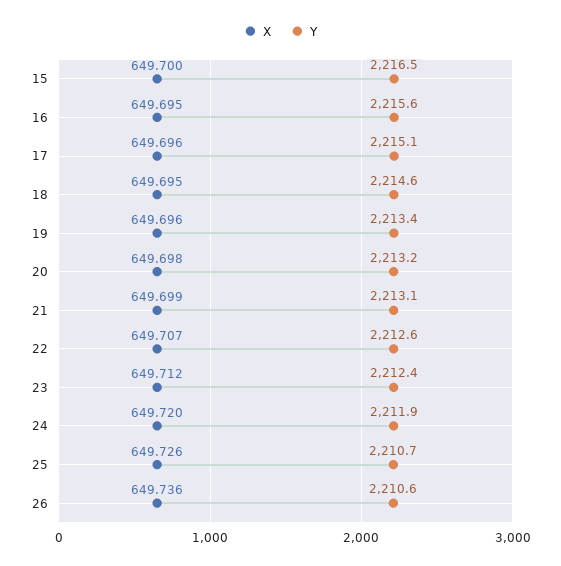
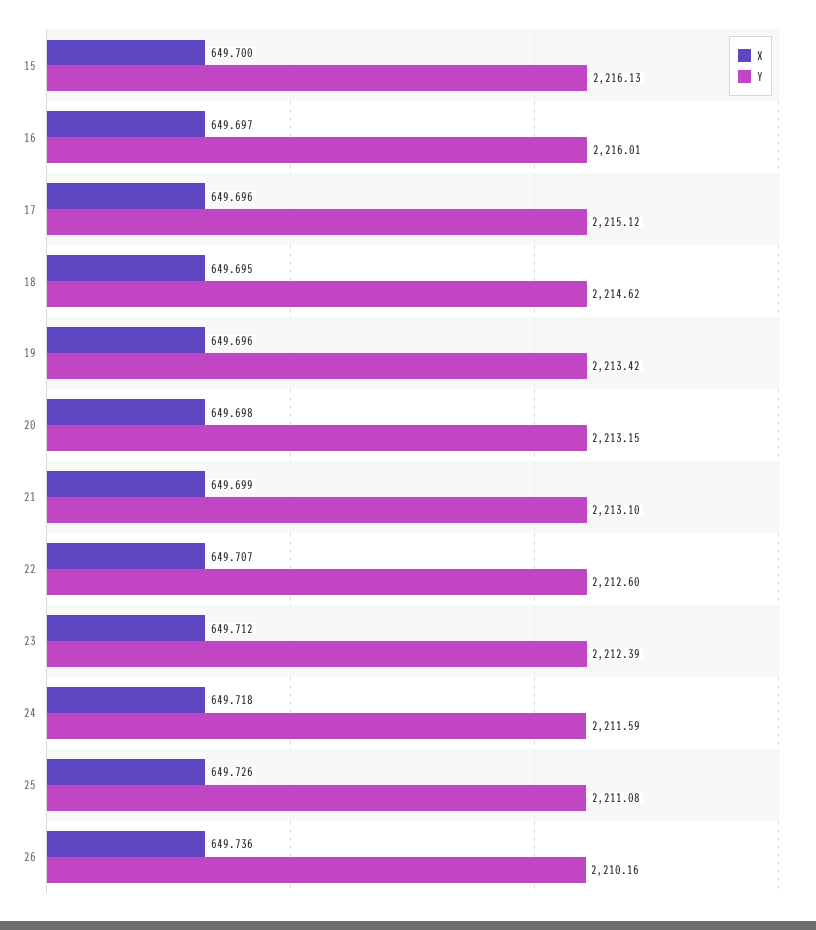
  {
    "X": {
      "15": 649.7,
-     "16": 649.695,
+     "16": 649.697,
      "17": 649.696,
      "18": 649.695,
      "19": 649.696,
      "20": 649.698,
      "21": 649.699,
      "22": 649.707,
      "23": 649.712,
-     "24": 649.72,
+     "24": 649.718,
      "25": 649.726,
      "26": 649.736
    },
    "Y": {
-     "15": 2216.5,
+     "15": 2216.13,
-     "16": 2215.6,
+     "16": 2216.01,
      "17": 2215.12,
      "18": 2214.62,
      "19": 2213.42,
      "20": 2213.15,
      "21": 2213.1,
      "22": 2212.6,
      "23": 2212.39,
-     "24": 2211.9,
+     "24": 2211.59,
-     "25": 2210.7,
+     "25": 2211.08,
-     "26": 2210.6
+     "26": 2210.16
    }
  }

